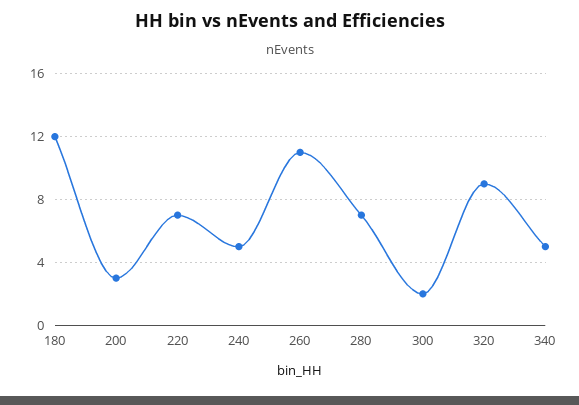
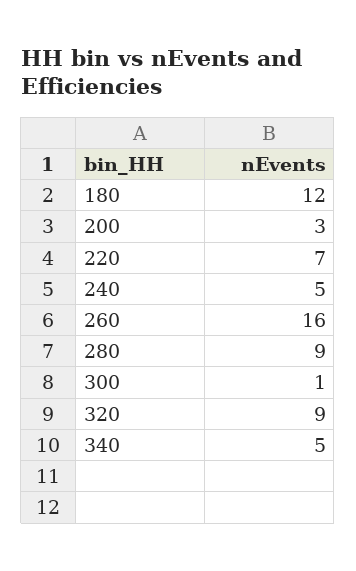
  {
    "180": 12,
    "200": 3,
    "220": 7,
    "240": 5,
-   "260": 11,
+   "260": 16,
-   "280": 7,
+   "280": 9,
-   "300": 2,
+   "300": 1,
    "320": 9,
    "340": 5
  }

